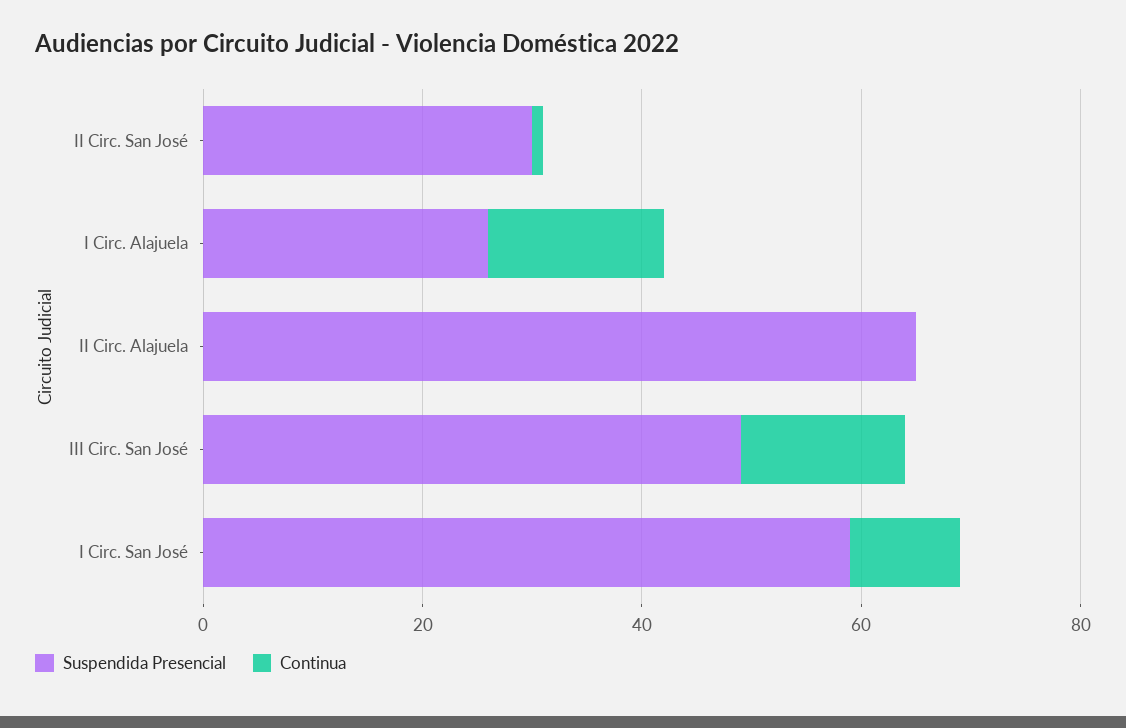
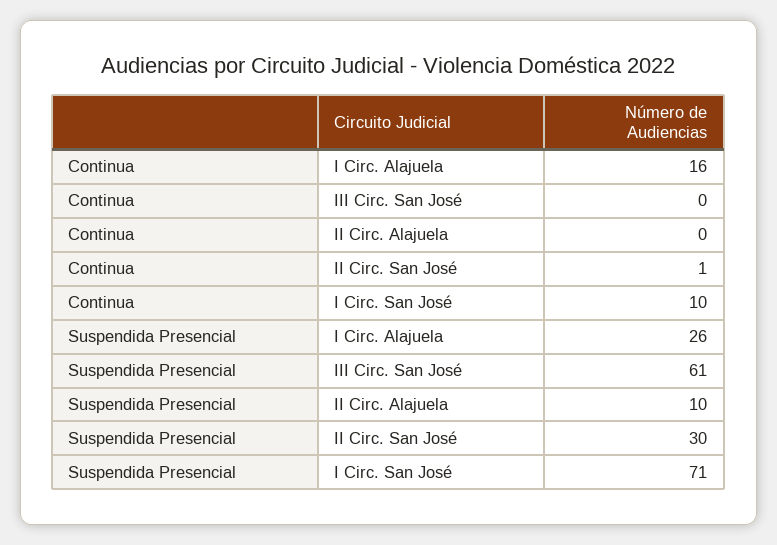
  {
    "Suspendida Presencial": {
      "II Circ. San José": 30,
      "I Circ. Alajuela": 26,
-     "II Circ. Alajuela": 65,
+     "II Circ. Alajuela": 10,
-     "III Circ. San José": 50,
+     "III Circ. San José": 61,
-     "I Circ. San José": 60
+     "I Circ. San José": 71
    },
    "Continua": {
      "II Circ. San José": 1,
      "I Circ. Alajuela": 16,
      "II Circ. Alajuela": 0,
-     "III Circ. San José": 15,
+     "III Circ. San José": 0,
      "I Circ. San José": 10
    }
  }

